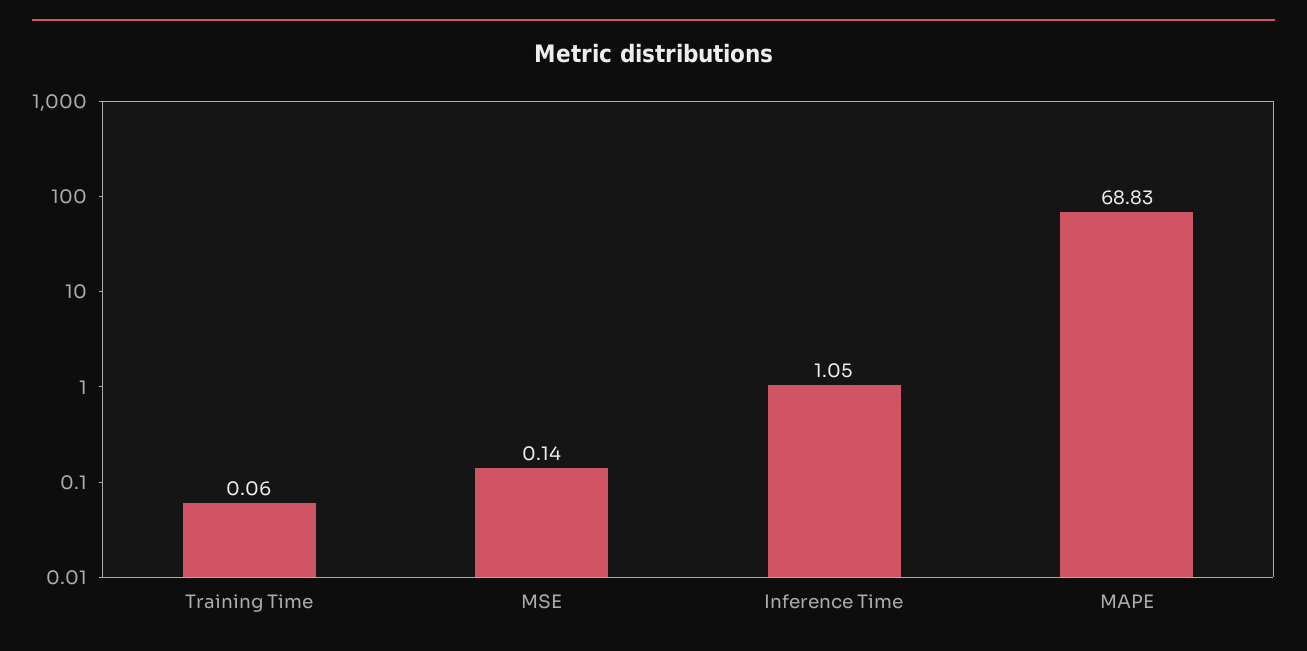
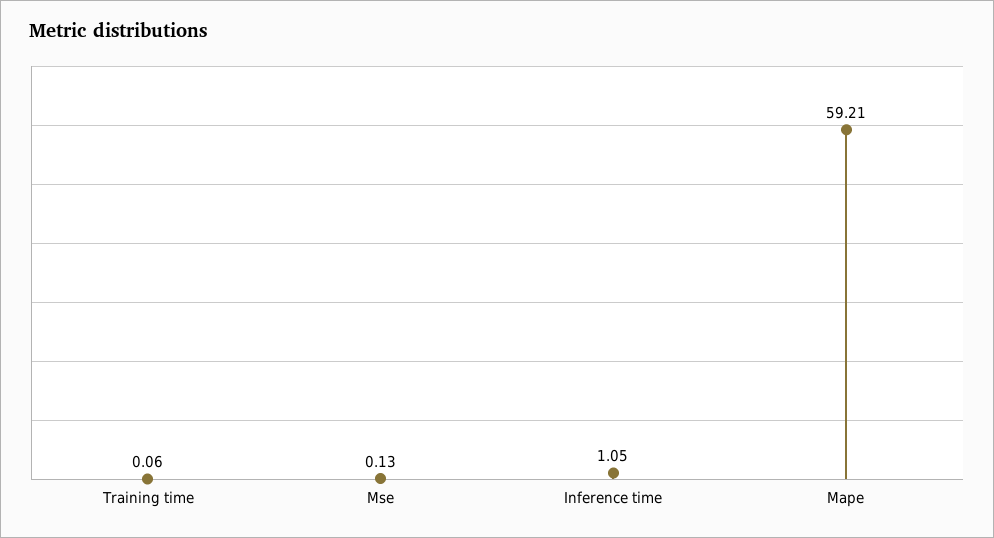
  {
    "Training Time": 0.06,
-   "MSE": 0.14,
+   "MSE": 0.13,
    "Inference Time": 1.05,
-   "MAPE": 68.83
+   "MAPE": 59.21
  }

